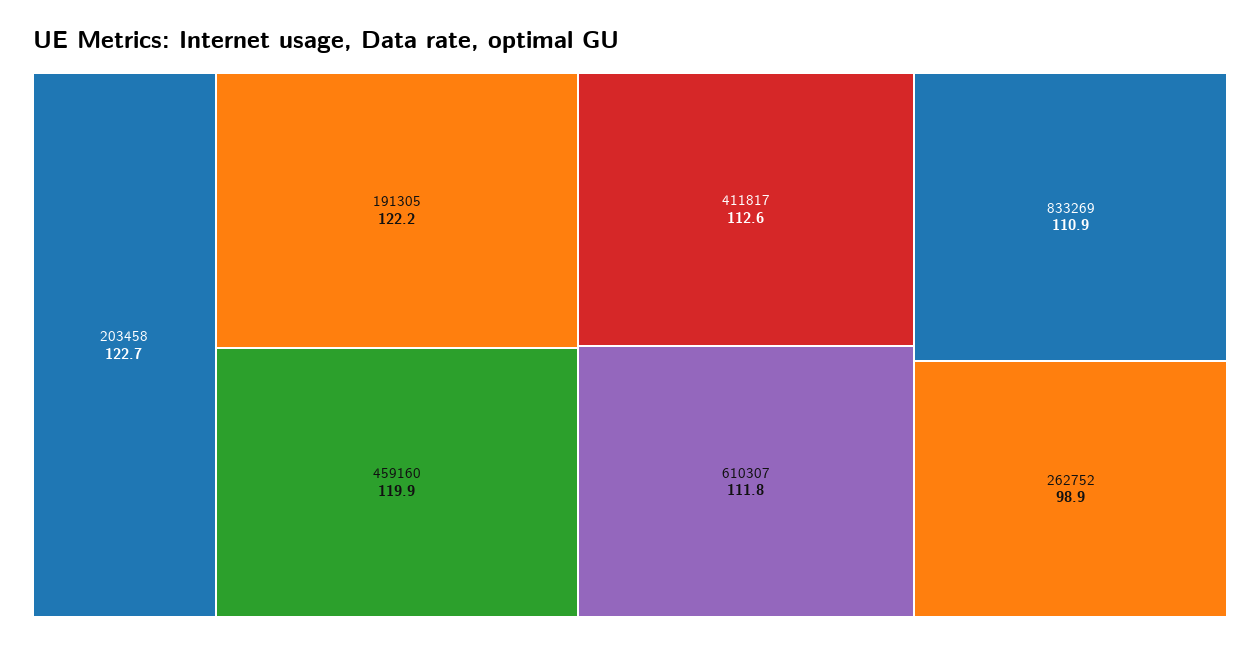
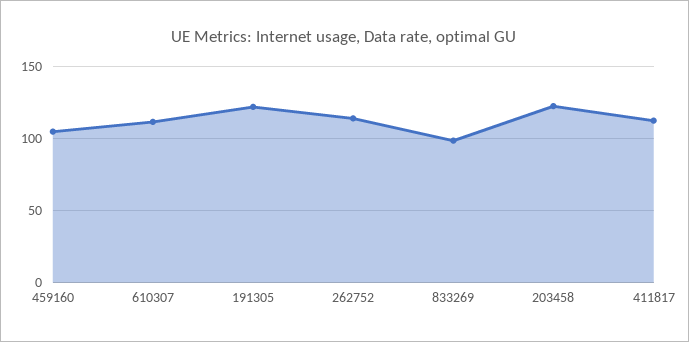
  {
    "203458": 122.7,
    "191305": 122.2,
-   "459160": 119.9,
+   "459160": 105,
    "411817": 112.6,
    "610307": 111.8,
-   "833269": 110.9,
+   "833269": 100,
-   "262752": 98.9
+   "262752": 115
  }

